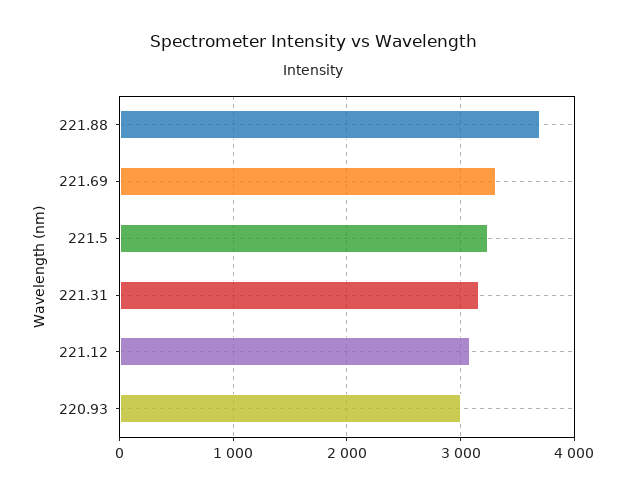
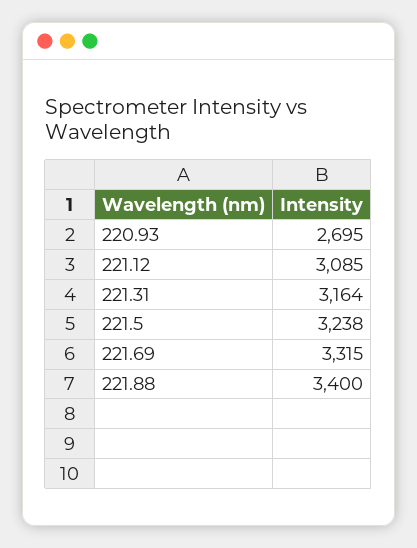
  {
-   "221.88": 3700,
+   "221.88": 3400,
    "221.69": 3315,
    "221.5": 3238,
    "221.31": 3164,
    "221.12": 3085,
-   "220.93": 3000
+   "220.93": 2695
  }

